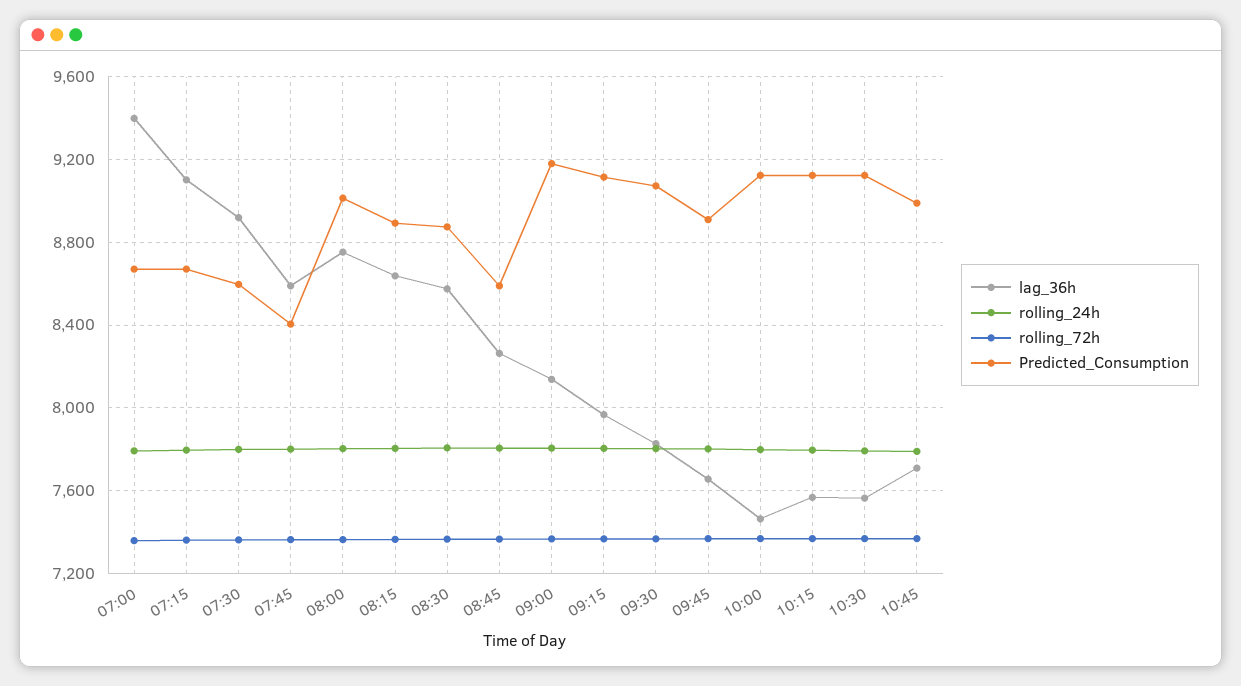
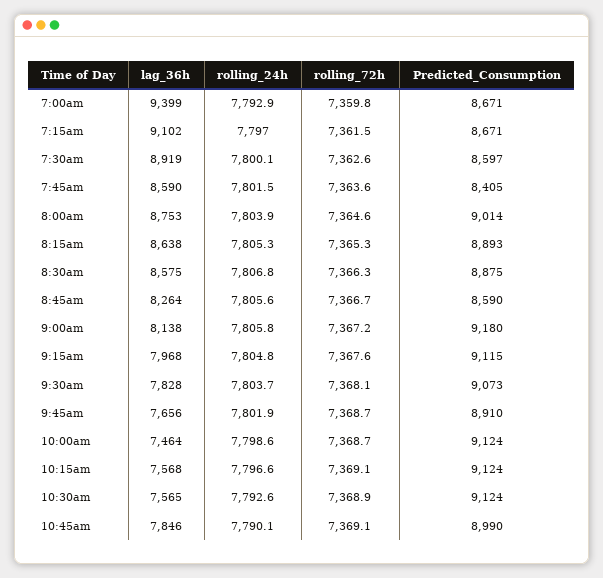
  {
    "lag_36h": {
      "07:00": 9399,
      "07:15": 9102,
      "07:30": 8919,
      "07:45": 8590,
      "08:00": 8753,
      "08:15": 8638,
      "08:30": 8575,
      "08:45": 8264,
      "09:00": 8138,
      "09:15": 7968,
      "09:30": 7828,
      "09:45": 7656,
      "10:00": 7464,
      "10:15": 7568,
      "10:30": 7565,
-     "10:45": 7700
+     "10:45": 7846
    },
    "rolling_24h": {
      "07:00": 7792.9,
      "07:15": 7797,
      "07:30": 7800.1,
      "07:45": 7801.5,
      "08:00": 7803.9,
      "08:15": 7805.3,
      "08:30": 7806.8,
      "08:45": 7805.6,
      "09:00": 7805.8,
      "09:15": 7804.8,
      "09:30": 7803.7,
      "09:45": 7801.9,
      "10:00": 7798.6,
      "10:15": 7796.6,
      "10:30": 7792.6,
      "10:45": 7790.1
    },
    "rolling_72h": {
      "07:00": 7359.8,
      "07:15": 7361.5,
      "07:30": 7362.6,
      "07:45": 7363.6,
      "08:00": 7364.6,
      "08:15": 7365.3,
      "08:30": 7366.3,
      "08:45": 7366.7,
      "09:00": 7367.2,
      "09:15": 7367.6,
      "09:30": 7368.1,
      "09:45": 7368.7,
      "10:00": 7368.7,
      "10:15": 7369.1,
      "10:30": 7368.9,
      "10:45": 7369.1
    },
    "Predicted_Consumption": {
      "07:00": 8671,
      "07:15": 8671,
      "07:30": 8597,
      "07:45": 8405,
      "08:00": 9014,
      "08:15": 8893,
      "08:30": 8875,
      "08:45": 8590,
      "09:00": 9180,
      "09:15": 9115,
      "09:30": 9073,
      "09:45": 8910,
      "10:00": 9124,
      "10:15": 9124,
      "10:30": 9124,
      "10:45": 8990
    }
  }

